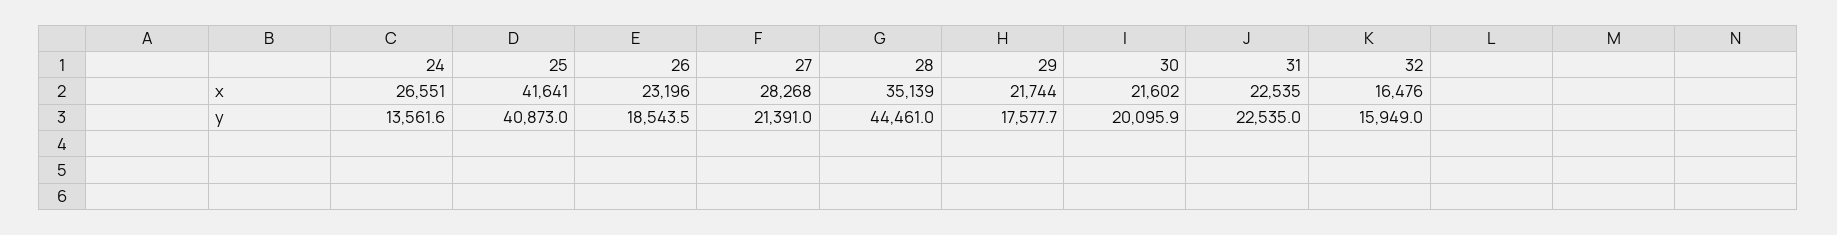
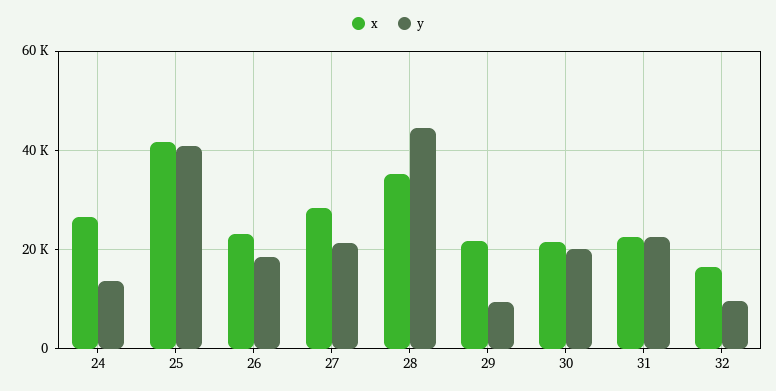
  {
    "x": {
      "24": 26551,
      "25": 41641,
      "26": 23196,
      "27": 28268,
      "28": 35139,
      "29": 21744,
      "30": 21602,
      "31": 22535,
      "32": 16476
    },
    "y": {
      "24": 13561.6,
      "25": 40873,
      "26": 18543.5,
      "27": 21391,
      "28": 44461,
-     "29": 17577.7,
+     "29": 10000,
      "30": 20095.9,
      "31": 22535,
-     "32": 15949
+     "32": 10000
    }
  }

